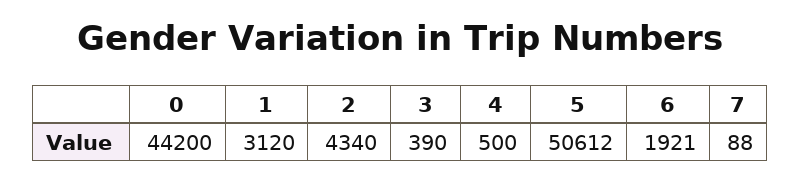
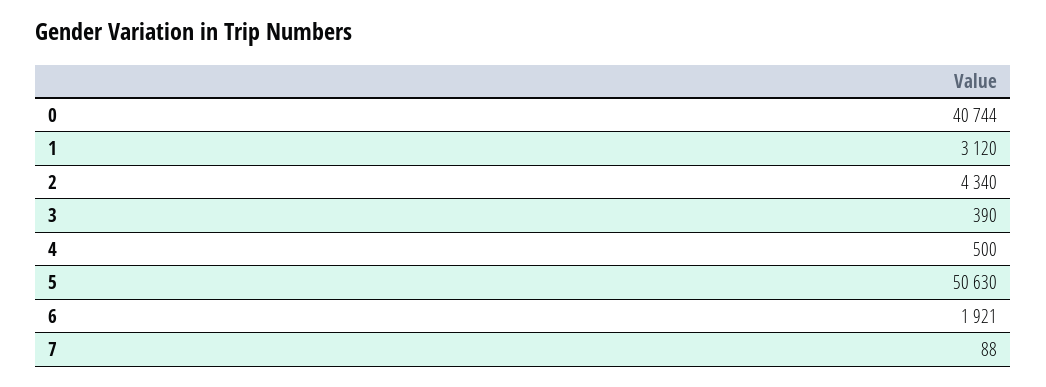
  {
-   "0": 44200,
+   "0": 40744,
    "1": 3120,
    "2": 4340,
    "3": 390,
    "4": 500,
-   "5": 50612,
+   "5": 50630,
    "6": 1921,
    "7": 88
  }

